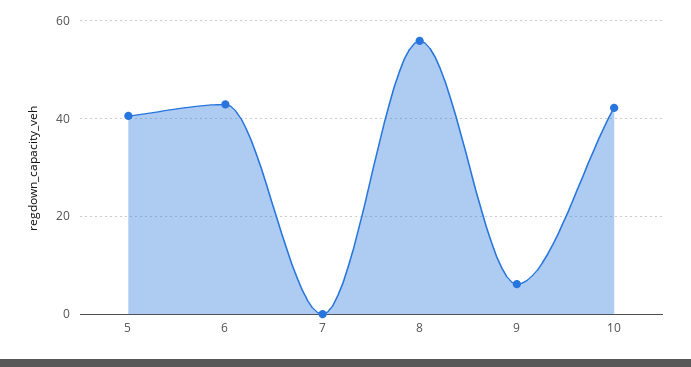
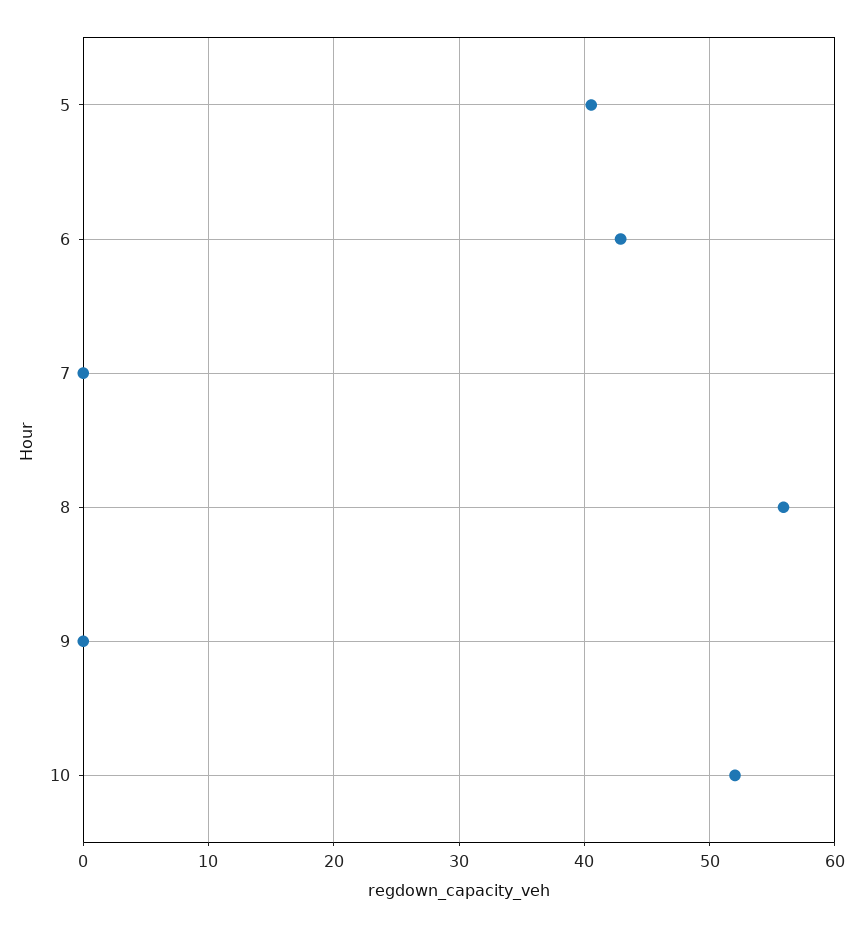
  {
    "5": 41,
    "6": 43,
    "7": 0,
    "8": 56,
-   "9": 6,
+   "9": 0,
-   "10": 42
+   "10": 52
  }

